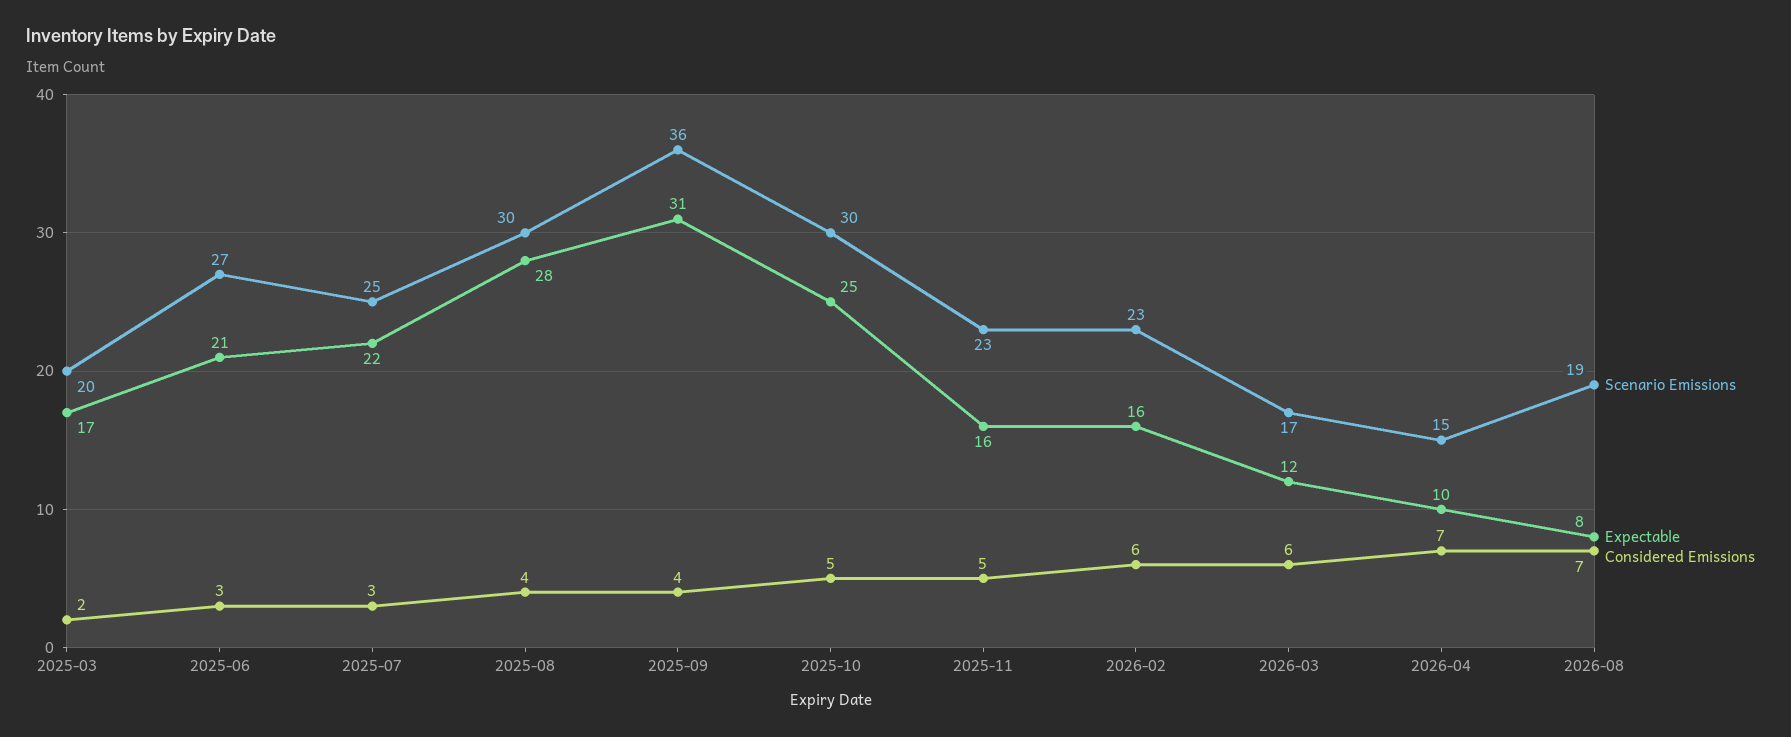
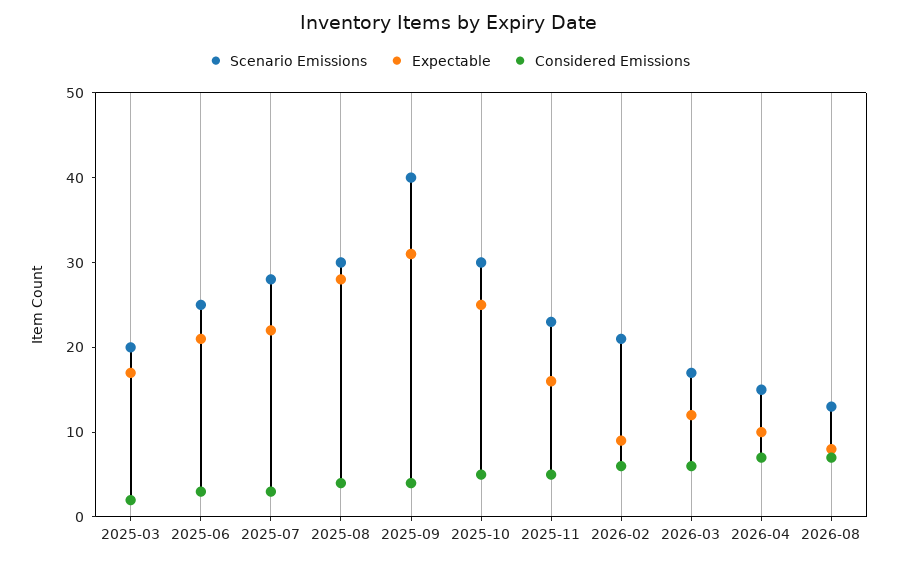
  {
    "Scenario Emissions": {
      "2025-03": 20,
-     "2025-06": 27,
+     "2025-06": 25,
-     "2025-07": 25,
+     "2025-07": 28,
      "2025-08": 30,
-     "2025-09": 36,
+     "2025-09": 40,
      "2025-10": 30,
      "2025-11": 23,
-     "2026-02": 23,
+     "2026-02": 21,
      "2026-03": 17,
      "2026-04": 15,
-     "2026-08": 19
+     "2026-08": 13
    },
    "Expectable": {
      "2025-03": 17,
      "2025-06": 21,
      "2025-07": 22,
      "2025-08": 28,
      "2025-09": 31,
      "2025-10": 25,
      "2025-11": 16,
-     "2026-02": 16,
+     "2026-02": 9,
      "2026-03": 12,
      "2026-04": 10,
      "2026-08": 8
    },
    "Considered Emissions": {
      "2025-03": 2,
      "2025-06": 3,
      "2025-07": 3,
      "2025-08": 4,
      "2025-09": 4,
      "2025-10": 5,
      "2025-11": 5,
      "2026-02": 6,
      "2026-03": 6,
      "2026-04": 7,
      "2026-08": 7
    }
  }

